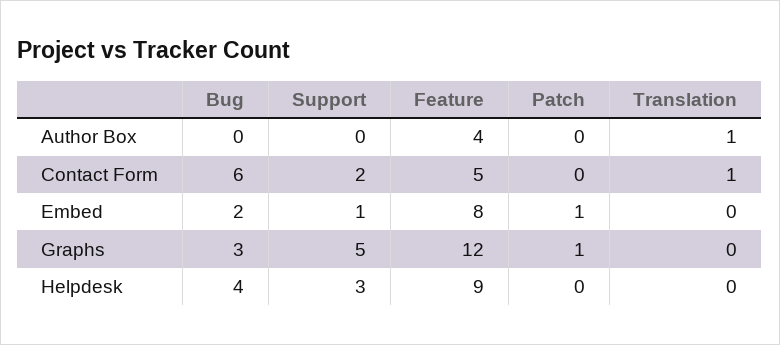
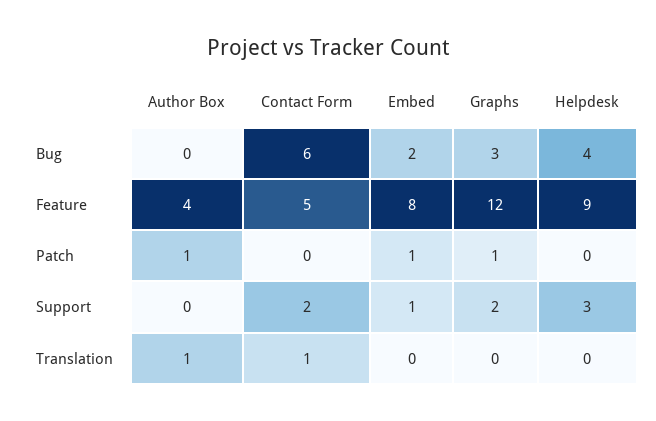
  {
    "Bug": {
      "Author Box": 0,
      "Contact Form": 6,
      "Embed": 2,
      "Graphs": 3,
      "Helpdesk": 4
    },
    "Support": {
      "Author Box": 0,
      "Contact Form": 2,
      "Embed": 1,
-     "Graphs": 5,
+     "Graphs": 2,
      "Helpdesk": 3
    },
    "Feature": {
      "Author Box": 4,
      "Contact Form": 5,
      "Embed": 8,
      "Graphs": 12,
      "Helpdesk": 9
    },
    "Patch": {
-     "Author Box": 0,
+     "Author Box": 1,
      "Contact Form": 0,
      "Embed": 1,
      "Graphs": 1,
      "Helpdesk": 0
    },
    "Translation": {
      "Author Box": 1,
      "Contact Form": 1,
      "Embed": 0,
      "Graphs": 0,
      "Helpdesk": 0
    }
  }

